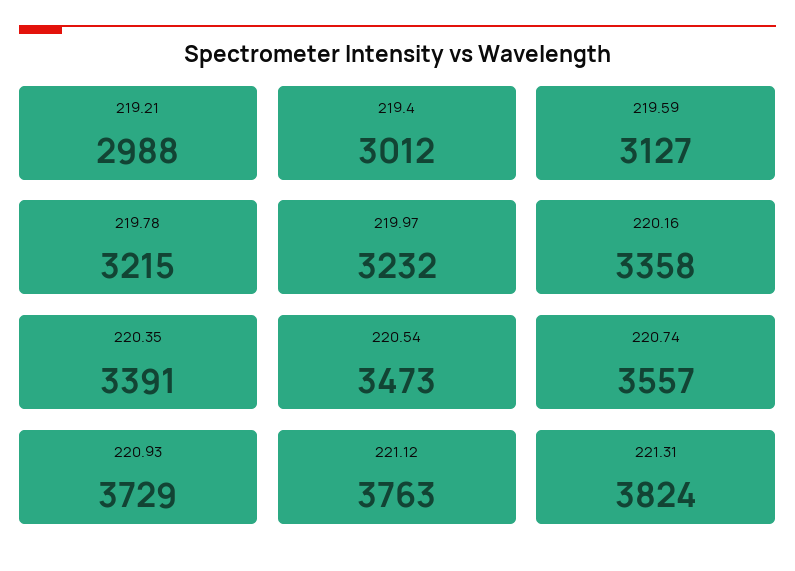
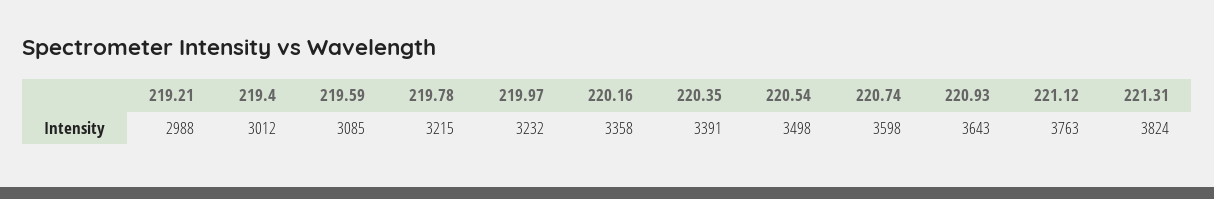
  {
    "219.21": 2988,
    "219.4": 3012,
-   "219.59": 3127,
+   "219.59": 3085,
    "219.78": 3215,
    "219.97": 3232,
    "220.16": 3358,
    "220.35": 3391,
-   "220.54": 3473,
+   "220.54": 3498,
-   "220.74": 3557,
+   "220.74": 3598,
-   "220.93": 3729,
+   "220.93": 3643,
    "221.12": 3763,
    "221.31": 3824
  }

